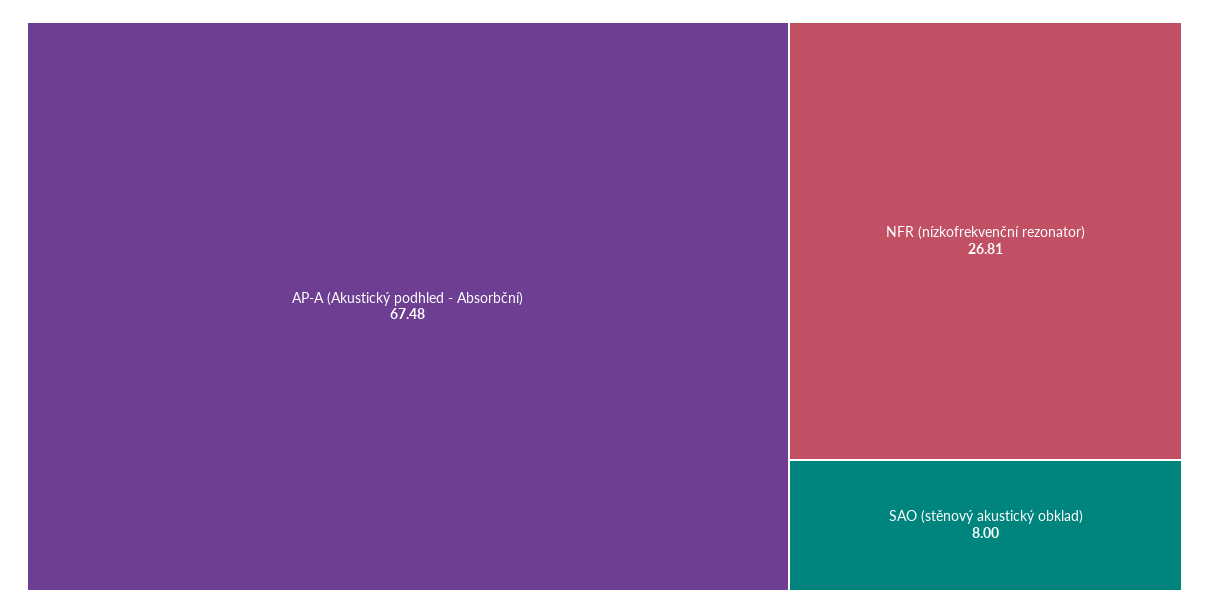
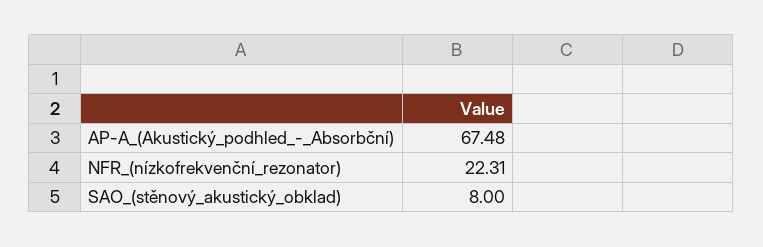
  {
    "AP-A (Akustický podhled - Absorbční)": 67.48,
-   "NFR (nízkofrekvenční rezonator)": 26.81,
+   "NFR (nízkofrekvenční rezonator)": 22.31,
    "SAO (stěnový akustický obklad)": 8
  }

